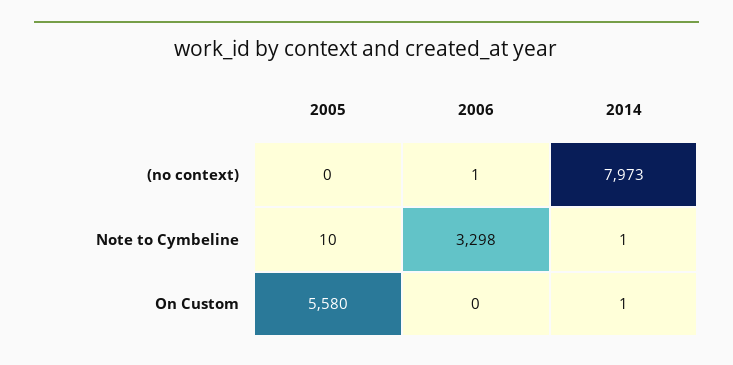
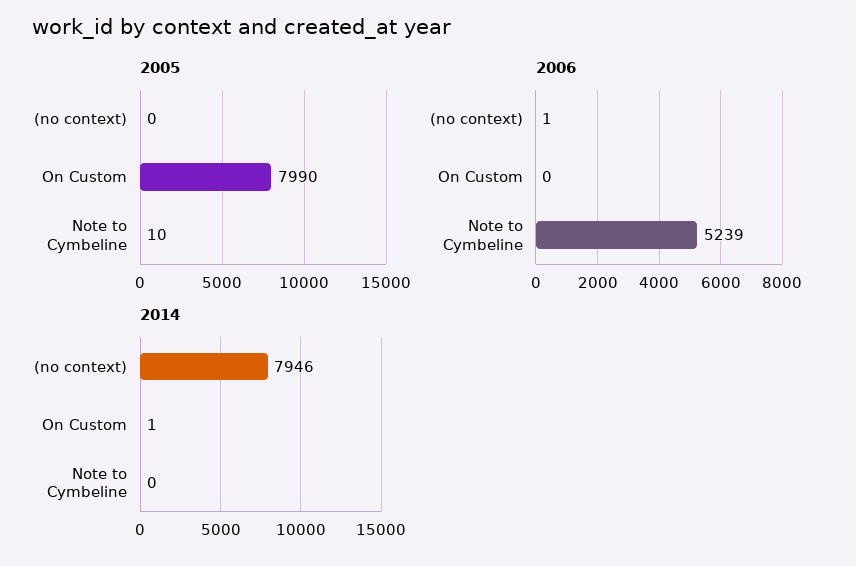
  {
    "2005": {
      "(no context)": 0,
      "Note to Cymbeline": 10,
-     "On Custom": 5580
+     "On Custom": 7990
    },
    "2006": {
      "(no context)": 1,
-     "Note to Cymbeline": 3298,
+     "Note to Cymbeline": 5239,
      "On Custom": 0
    },
    "2014": {
-     "(no context)": 7973,
+     "(no context)": 7946,
-     "Note to Cymbeline": 1,
+     "Note to Cymbeline": 0,
      "On Custom": 1
    }
  }

